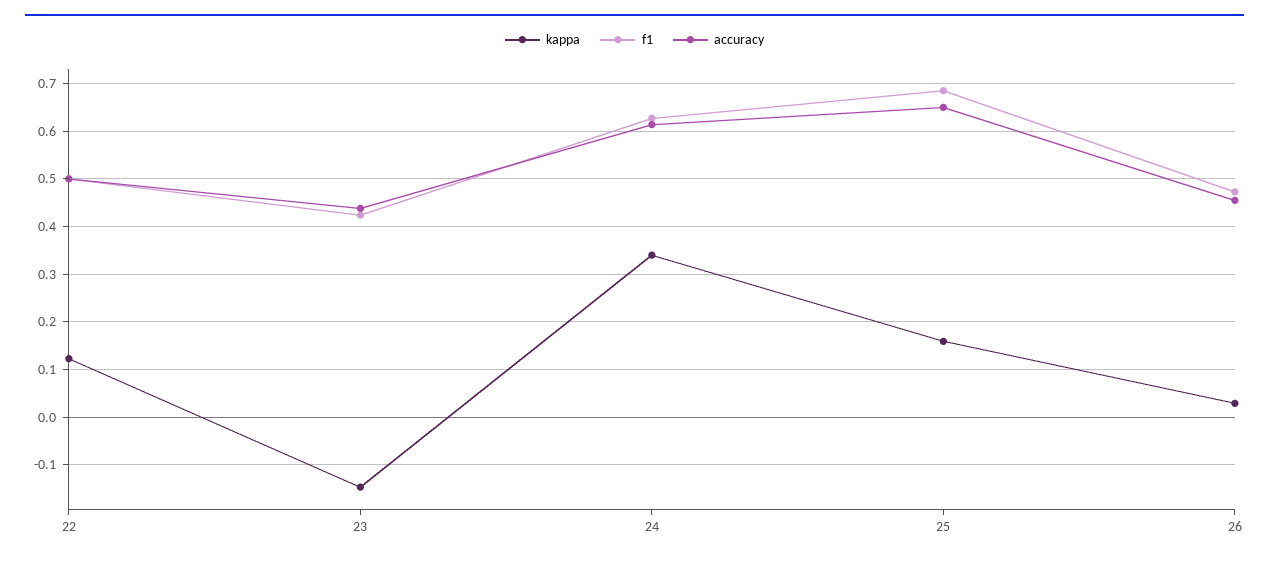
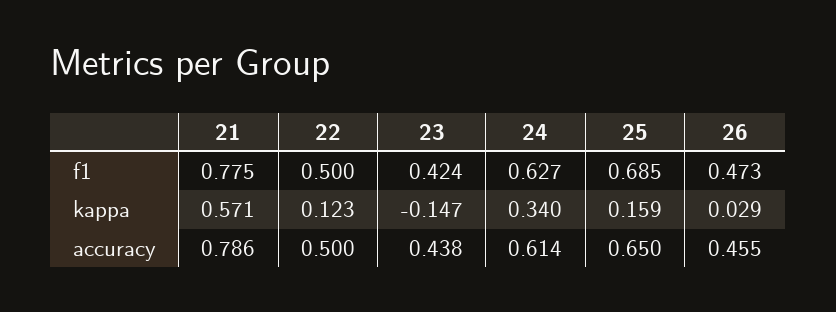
  {
    "kappa": {
      "22": 0.123,
      "23": -0.147,
      "24": 0.34,
      "25": 0.159,
-     "26": 0.029
+     "26": 0.029,
+     "21": 0.571
    },
    "f1": {
      "22": 0.5,
      "23": 0.424,
      "24": 0.627,
      "25": 0.685,
-     "26": 0.473
+     "26": 0.473,
+     "21": 0.775
    },
    "accuracy": {
      "22": 0.5,
      "23": 0.438,
      "24": 0.614,
      "25": 0.65,
-     "26": 0.455
+     "26": 0.455,
+     "21": 0.786
    }
  }

